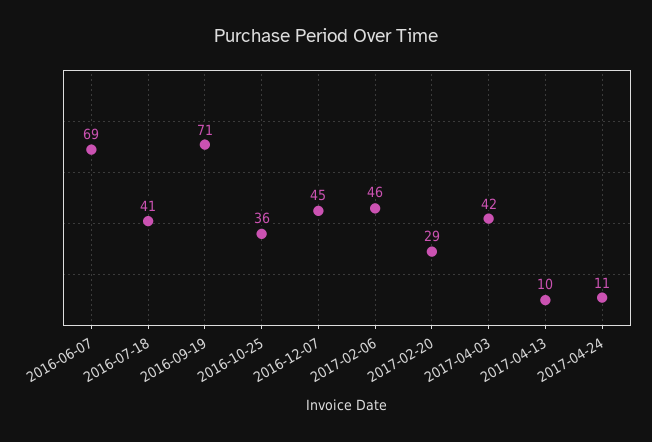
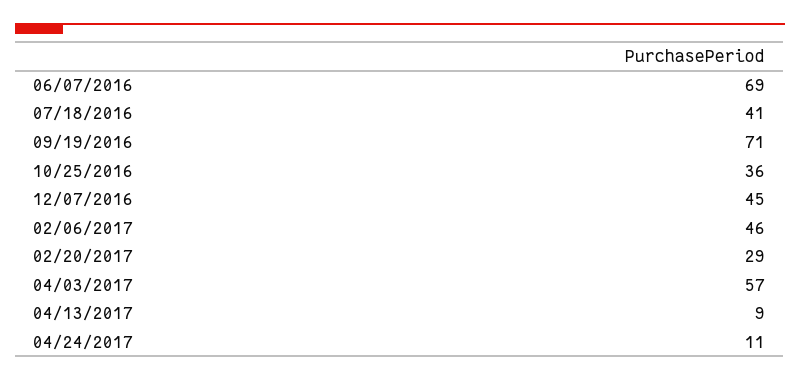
  {
    "2016-06-07": 69,
    "2016-07-18": 41,
    "2016-09-19": 71,
    "2016-10-25": 36,
    "2016-12-07": 45,
    "2017-02-06": 46,
    "2017-02-20": 29,
-   "2017-04-03": 42,
+   "2017-04-03": 57,
-   "2017-04-13": 10,
+   "2017-04-13": 9,
    "2017-04-24": 11
  }

